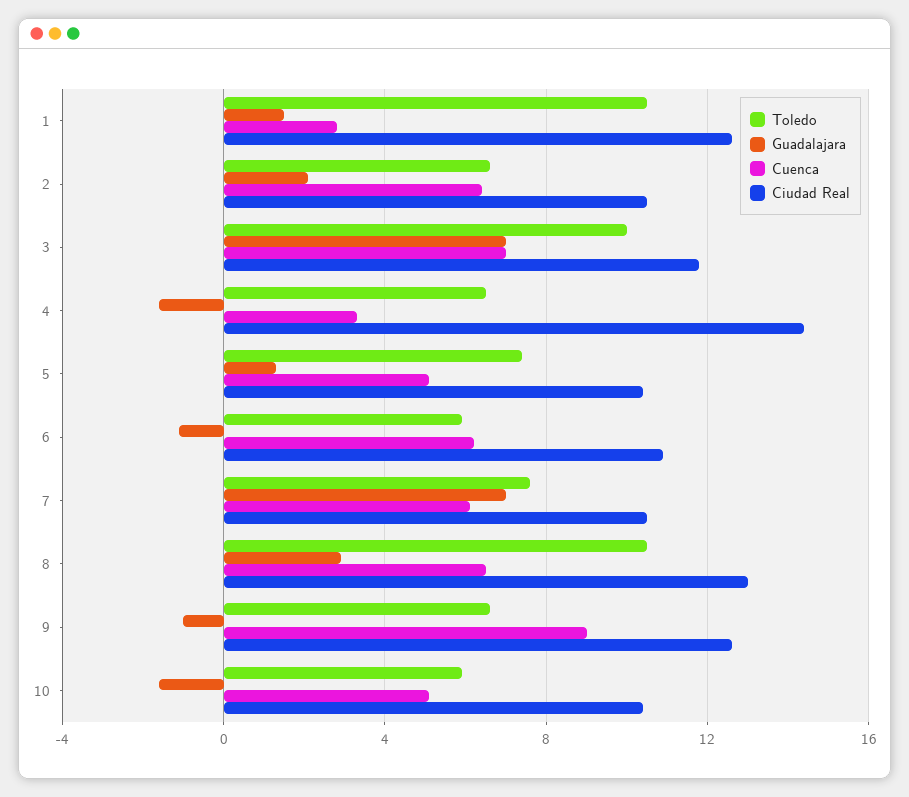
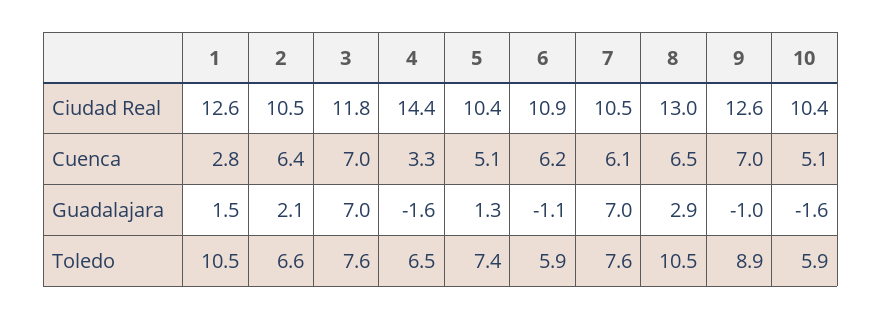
  {
    "Toledo": {
      "1": 10.5,
      "2": 6.6,
-     "3": 10,
+     "3": 7.6,
      "4": 6.5,
      "5": 7.4,
      "6": 5.9,
      "7": 7.6,
      "8": 10.5,
-     "9": 6.5,
+     "9": 8.9,
      "10": 5.9
    },
    "Guadalajara": {
      "1": 1.5,
      "2": 2.1,
      "3": 7,
      "4": -1.6,
      "5": 1.3,
      "6": -1.1,
      "7": 7,
      "8": 2.9,
      "9": -1,
      "10": -1.6
    },
    "Cuenca": {
      "1": 2.8,
      "2": 6.4,
      "3": 7,
      "4": 3.3,
      "5": 5.1,
      "6": 6.2,
      "7": 6.1,
      "8": 6.5,
-     "9": 9,
+     "9": 7,
      "10": 5.1
    },
    "Ciudad Real": {
      "1": 12.6,
      "2": 10.5,
      "3": 11.8,
      "4": 14.4,
      "5": 10.4,
      "6": 10.9,
      "7": 10.5,
      "8": 13,
      "9": 12.6,
      "10": 10.4
    }
  }

